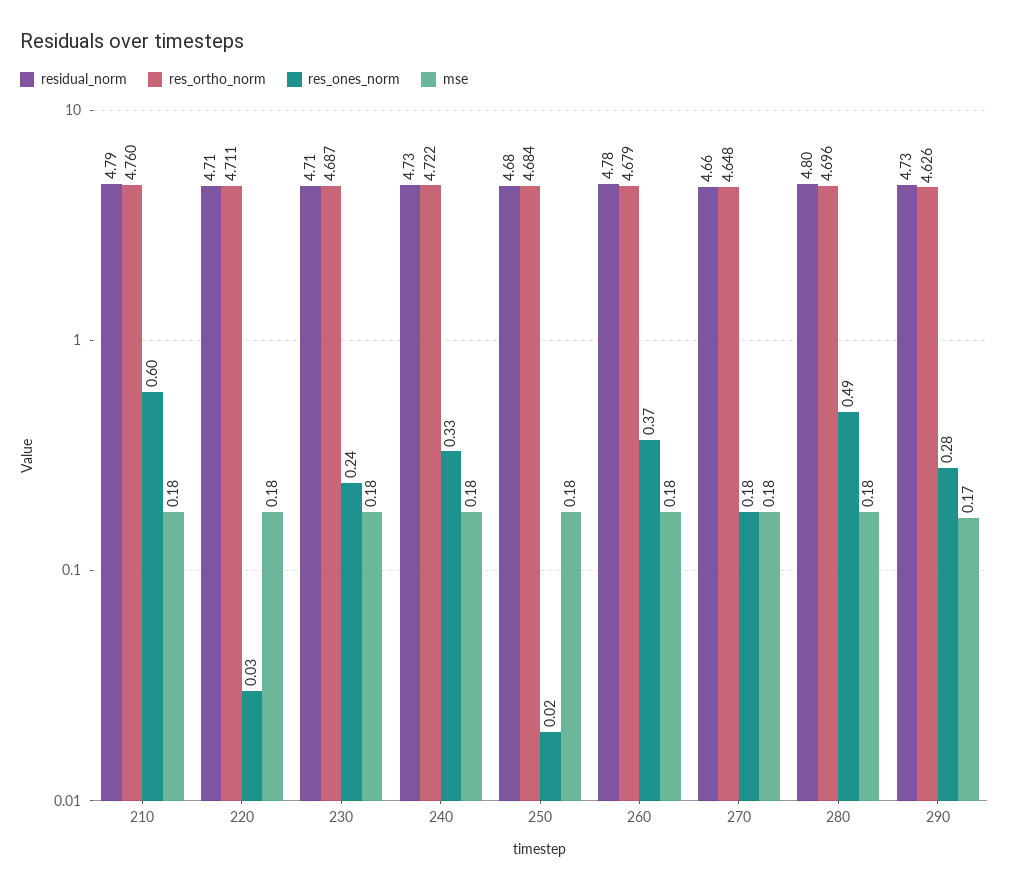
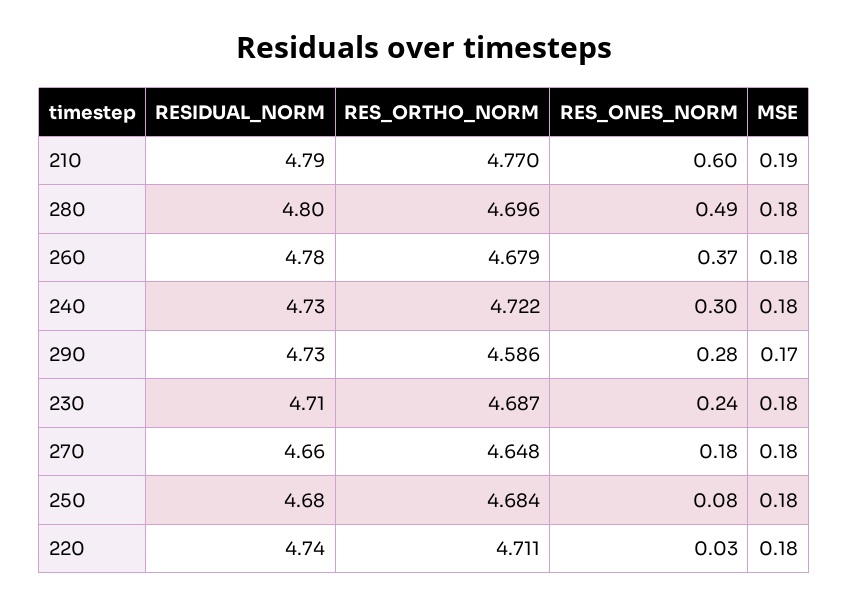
  {
    "residual_norm": {
      "210": 4.79,
-     "220": 4.71,
+     "220": 4.74,
      "230": 4.71,
      "240": 4.73,
      "250": 4.68,
      "260": 4.78,
      "270": 4.66,
      "280": 4.8,
      "290": 4.73
    },
    "res_ortho_norm": {
-     "210": 4.76,
+     "210": 4.77,
      "220": 4.711,
      "230": 4.687,
      "240": 4.722,
      "250": 4.684,
      "260": 4.679,
      "270": 4.648,
      "280": 4.696,
-     "290": 4.626
+     "290": 4.586
    },
    "res_ones_norm": {
      "210": 0.6,
      "220": 0.03,
      "230": 0.24,
-     "240": 0.33,
+     "240": 0.3,
-     "250": 0.02,
+     "250": 0.08,
      "260": 0.37,
      "270": 0.18,
      "280": 0.49,
      "290": 0.28
    },
    "mse": {
-     "210": 0.18,
+     "210": 0.19,
      "220": 0.18,
      "230": 0.18,
      "240": 0.18,
      "250": 0.18,
      "260": 0.18,
      "270": 0.18,
      "280": 0.18,
      "290": 0.17
    }
  }

